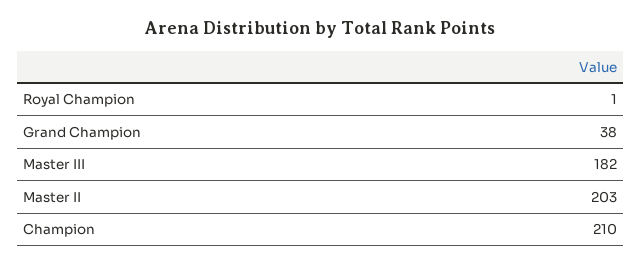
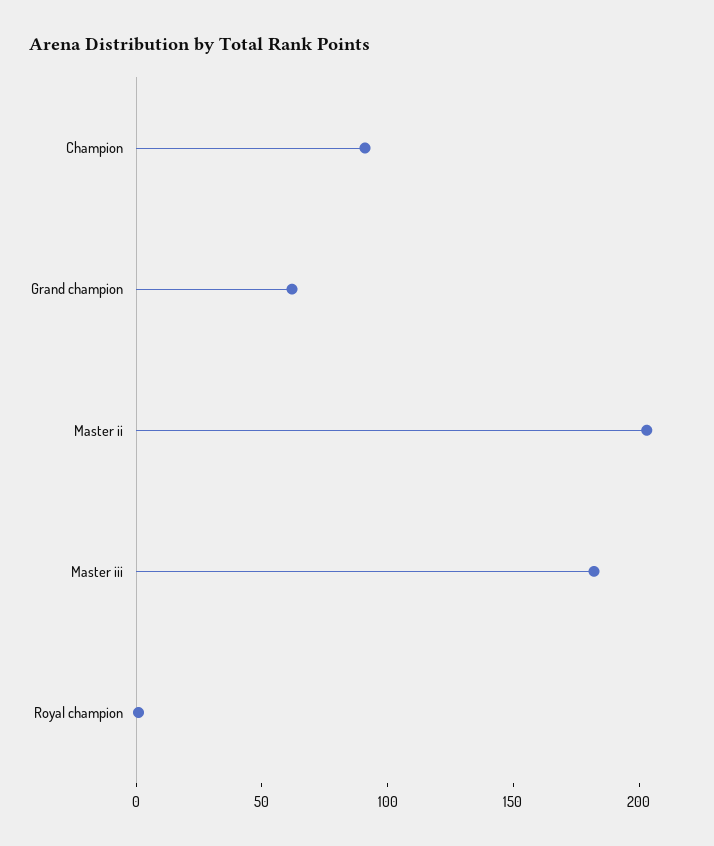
  {
    "Royal Champion": 1,
-   "Grand Champion": 38,
+   "Grand Champion": 60,
    "Master III": 182,
    "Master II": 203,
-   "Champion": 210
+   "Champion": 90
  }

